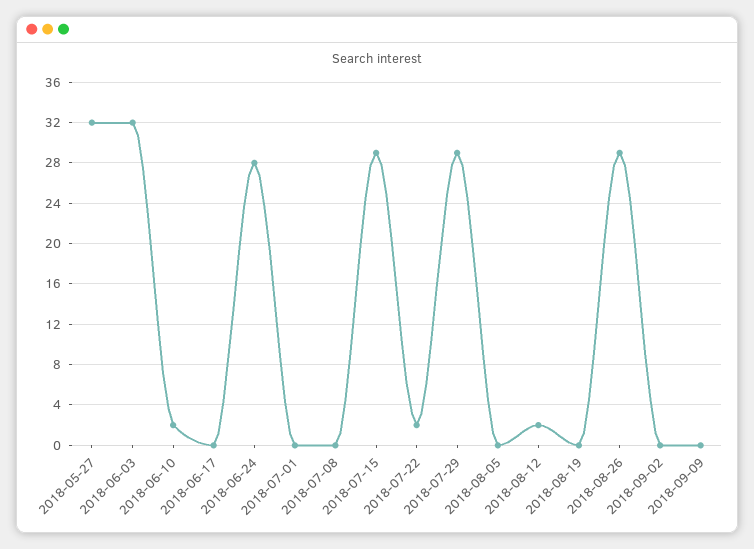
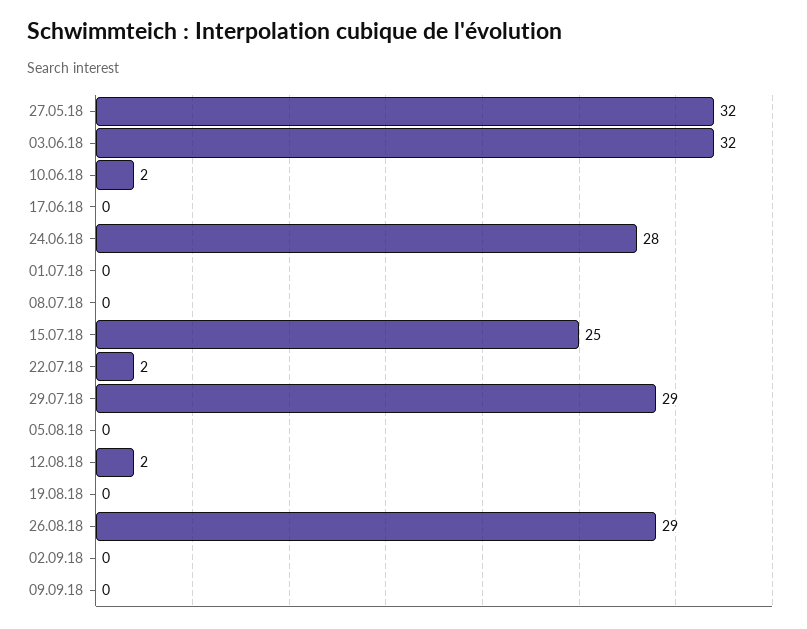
  {
    "2018-05-27": 32,
    "2018-06-03": 32,
    "2018-06-10": 2,
    "2018-06-17": 0,
    "2018-06-24": 28,
    "2018-07-01": 0,
    "2018-07-08": 0,
-   "2018-07-15": 29,
+   "2018-07-15": 25,
    "2018-07-22": 2,
    "2018-07-29": 29,
    "2018-08-05": 0,
    "2018-08-12": 2,
    "2018-08-19": 0,
    "2018-08-26": 29,
    "2018-09-02": 0,
    "2018-09-09": 0
  }

